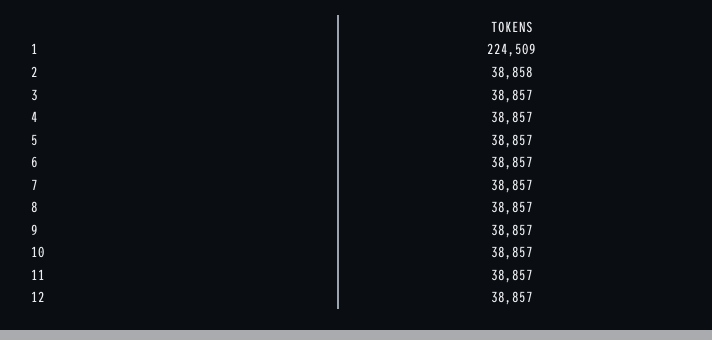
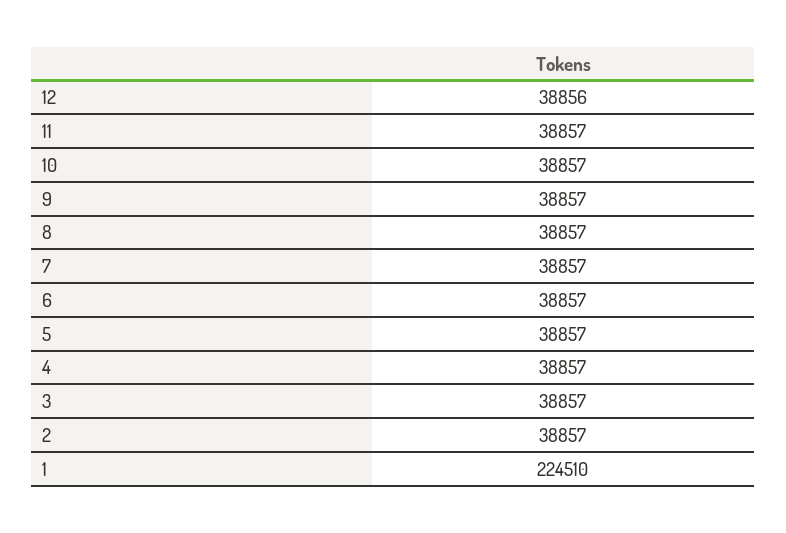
  {
-   "1": 224509,
+   "1": 224510,
-   "2": 38858,
+   "2": 38857,
    "3": 38857,
    "4": 38857,
    "5": 38857,
    "6": 38857,
    "7": 38857,
    "8": 38857,
    "9": 38857,
    "10": 38857,
    "11": 38857,
-   "12": 38857
+   "12": 38856
  }

